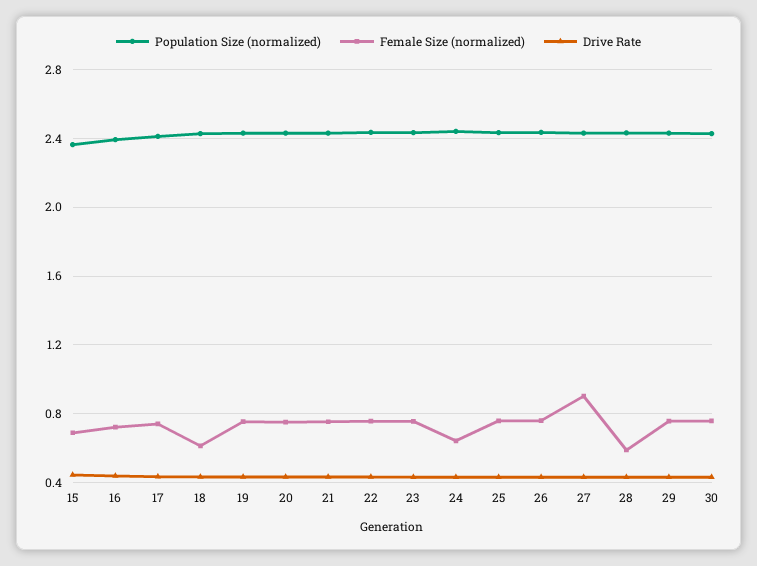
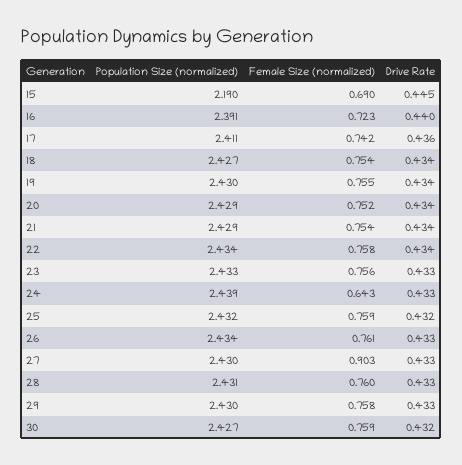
  {
    "Population Size (normalized)": {
-     "15": 2.35,
+     "15": 2.19,
      "16": 2.391,
      "17": 2.411,
      "18": 2.427,
      "19": 2.43,
      "20": 2.429,
      "21": 2.429,
      "22": 2.434,
      "23": 2.433,
      "24": 2.439,
      "25": 2.432,
      "26": 2.434,
      "27": 2.43,
      "28": 2.431,
      "29": 2.43,
      "30": 2.427
    },
    "Female Size (normalized)": {
      "15": 0.69,
      "16": 0.723,
      "17": 0.742,
-     "18": 0.6,
+     "18": 0.754,
      "19": 0.755,
      "20": 0.752,
      "21": 0.754,
      "22": 0.758,
      "23": 0.756,
      "24": 0.643,
      "25": 0.759,
      "26": 0.761,
      "27": 0.903,
-     "28": 0.6,
+     "28": 0.76,
      "29": 0.758,
      "30": 0.759
    },
    "Drive Rate": {
      "15": 0.445,
      "16": 0.44,
      "17": 0.436,
      "18": 0.434,
      "19": 0.434,
      "20": 0.434,
      "21": 0.434,
      "22": 0.434,
      "23": 0.433,
      "24": 0.433,
      "25": 0.432,
      "26": 0.433,
      "27": 0.433,
      "28": 0.433,
      "29": 0.433,
      "30": 0.432
    }
  }

